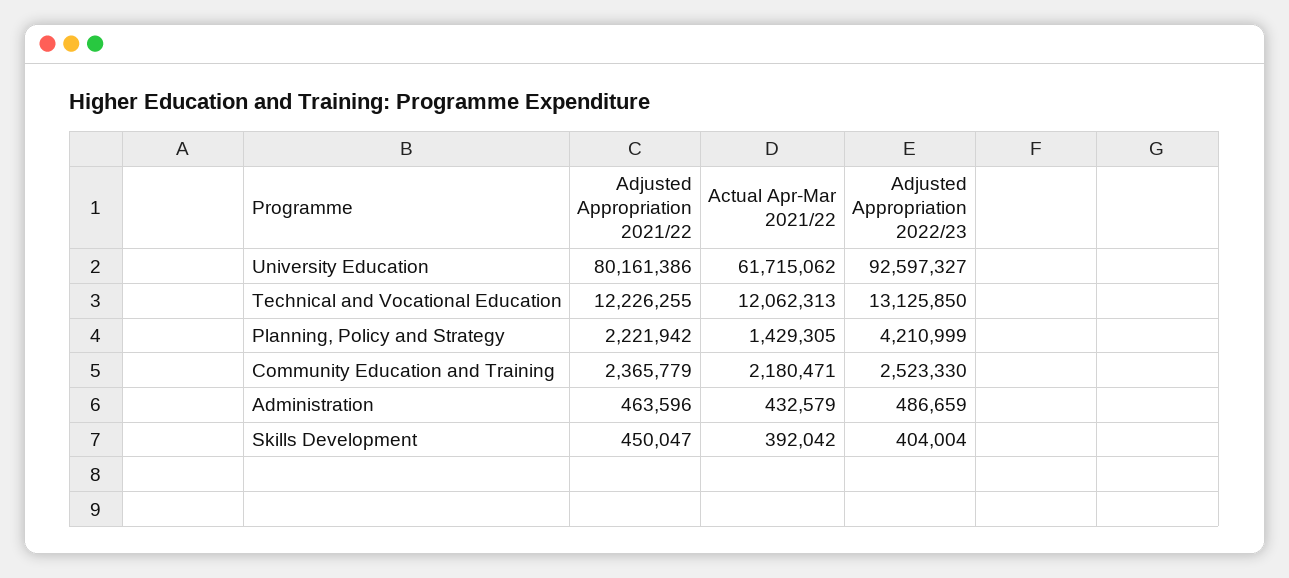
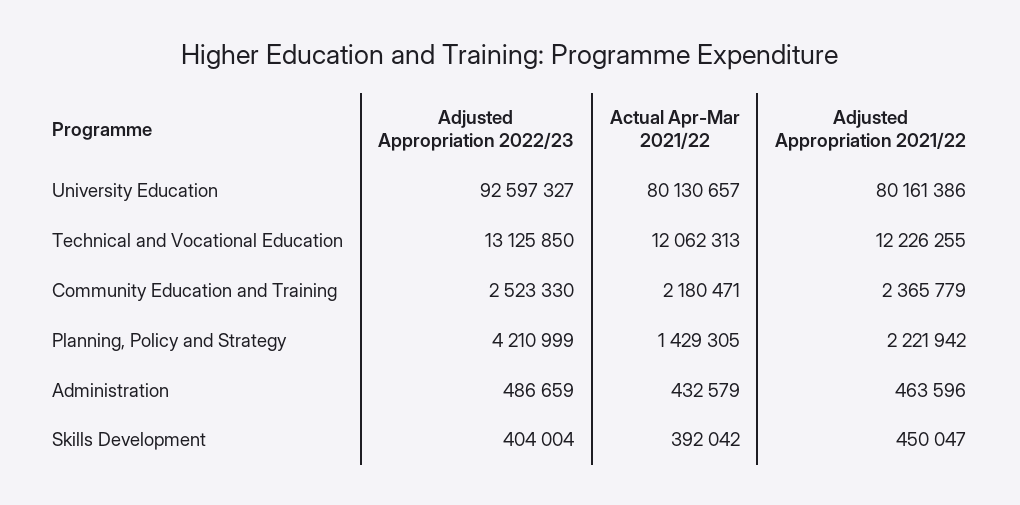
  {
    "Adjusted Appropriation 2021/22": {
      "University Education": 80161386,
      "Technical and Vocational Education": 12226255,
      "Planning, Policy and Strategy": 2221942,
      "Community Education and Training": 2365779,
      "Administration": 463596,
      "Skills Development": 450047
    },
    "Actual Apr-Mar 2021/22": {
-     "University Education": 61715062,
+     "University Education": 80130657,
      "Technical and Vocational Education": 12062313,
      "Planning, Policy and Strategy": 1429305,
      "Community Education and Training": 2180471,
      "Administration": 432579,
      "Skills Development": 392042
    },
    "Adjusted Appropriation 2022/23": {
      "University Education": 92597327,
      "Technical and Vocational Education": 13125850,
      "Planning, Policy and Strategy": 4210999,
      "Community Education and Training": 2523330,
      "Administration": 486659,
      "Skills Development": 404004
    }
  }

